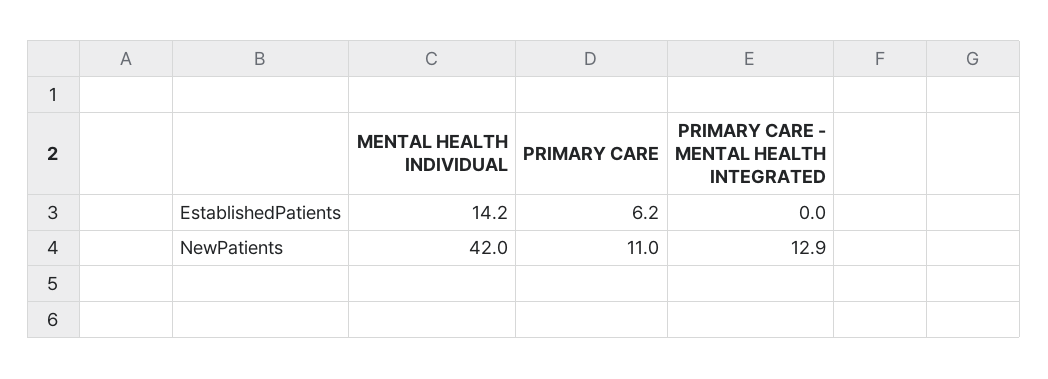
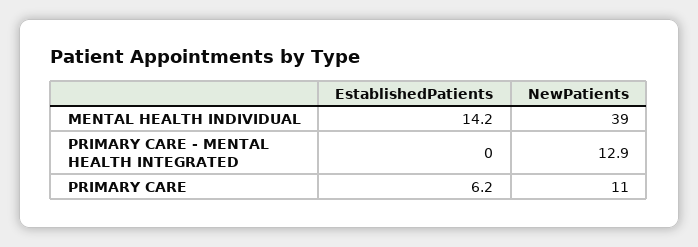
  {
    "MENTAL HEALTH INDIVIDUAL": {
      "EstablishedPatients": 14.2,
-     "NewPatients": 42
+     "NewPatients": 39
    },
    "PRIMARY CARE": {
      "EstablishedPatients": 6.2,
      "NewPatients": 11
    },
    "PRIMARY CARE - MENTAL HEALTH INTEGRATED": {
      "EstablishedPatients": 0,
      "NewPatients": 12.9
    }
  }

